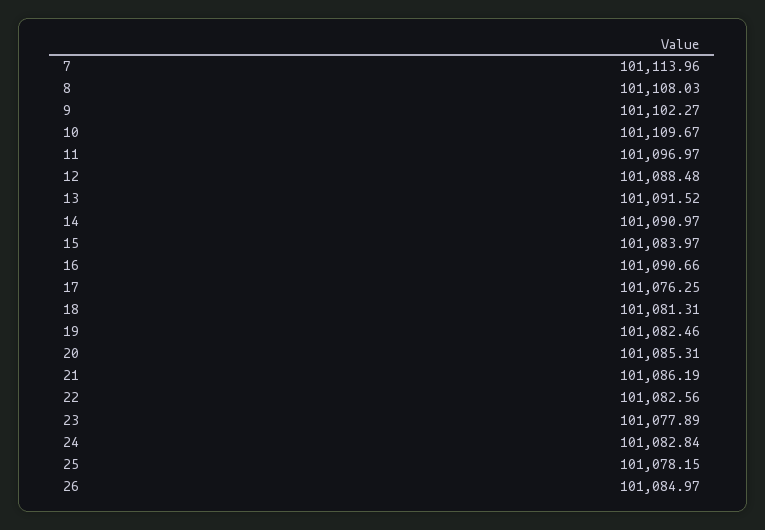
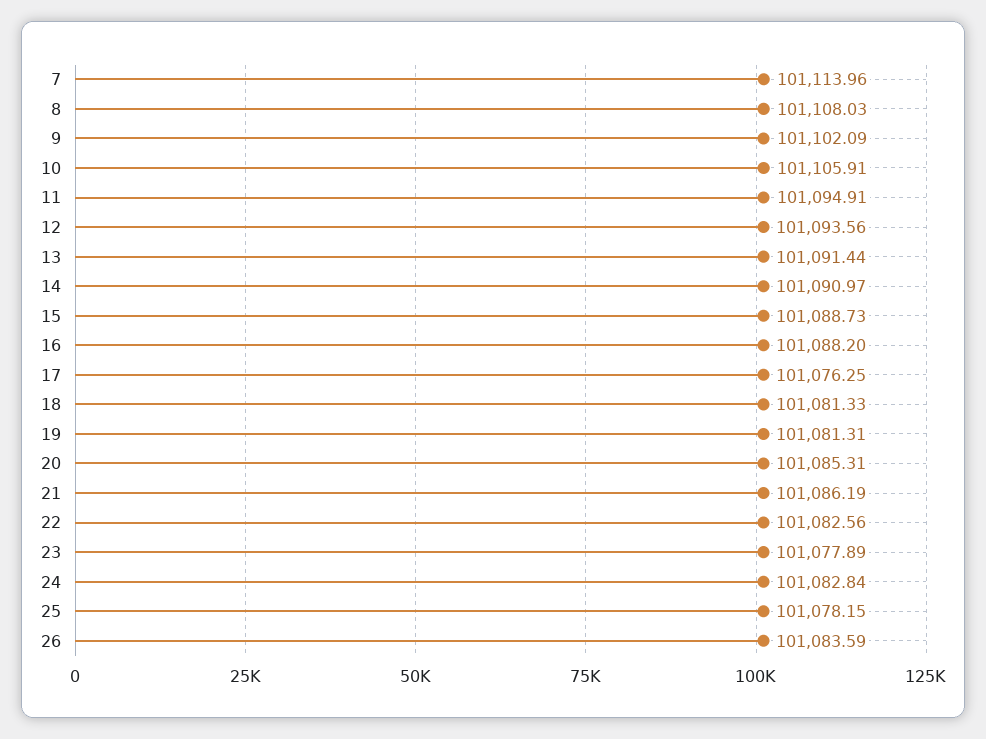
  {
    "7": 101113.96,
    "8": 101108.03,
-   "9": 101102.27,
+   "9": 101102.09,
-   "10": 101109.67,
+   "10": 101105.91,
-   "11": 101096.97,
+   "11": 101094.91,
-   "12": 101088.48,
+   "12": 101093.56,
-   "13": 101091.52,
+   "13": 101091.44,
    "14": 101090.97,
-   "15": 101083.97,
+   "15": 101088.73,
-   "16": 101090.66,
+   "16": 101088.2,
    "17": 101076.25,
-   "18": 101081.31,
+   "18": 101081.33,
-   "19": 101082.46,
+   "19": 101081.31,
    "20": 101085.31,
    "21": 101086.19,
    "22": 101082.56,
    "23": 101077.89,
    "24": 101082.84,
    "25": 101078.15,
-   "26": 101084.97
+   "26": 101083.59
  }

